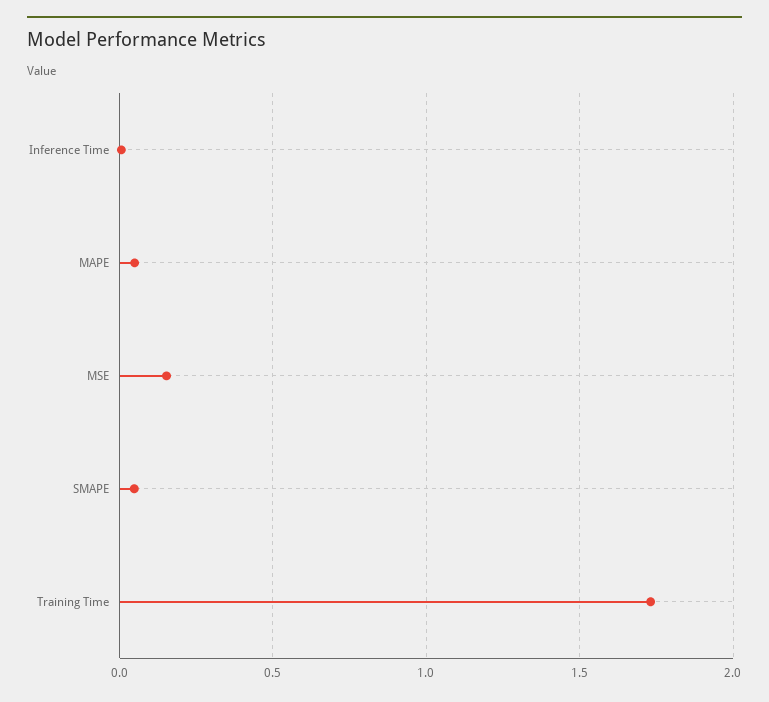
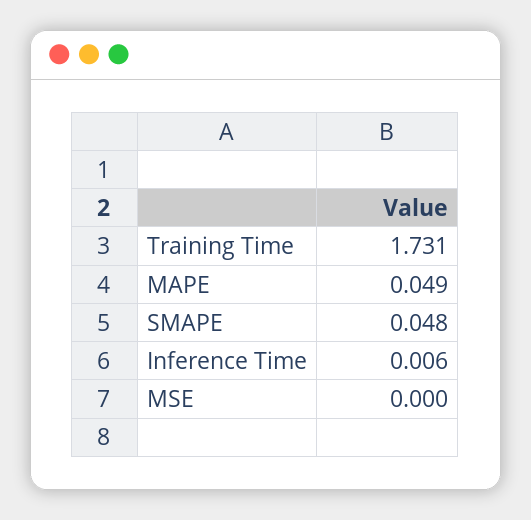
  {
    "Inference Time": 0.006,
    "MAPE": 0.049,
-   "MSE": 0.15,
+   "MSE": 0,
    "SMAPE": 0.048,
    "Training Time": 1.731
  }

